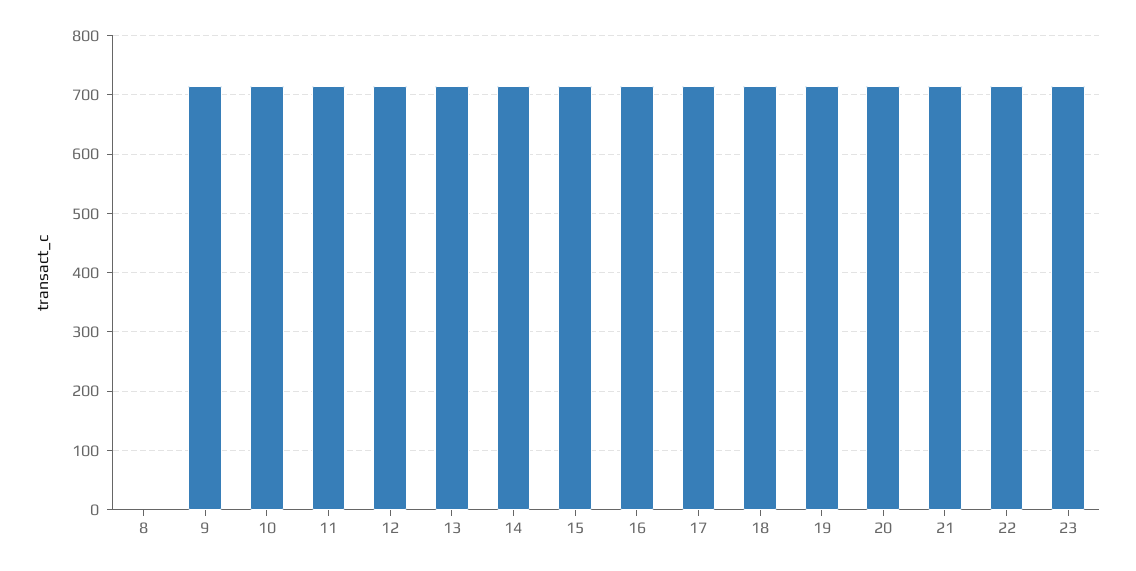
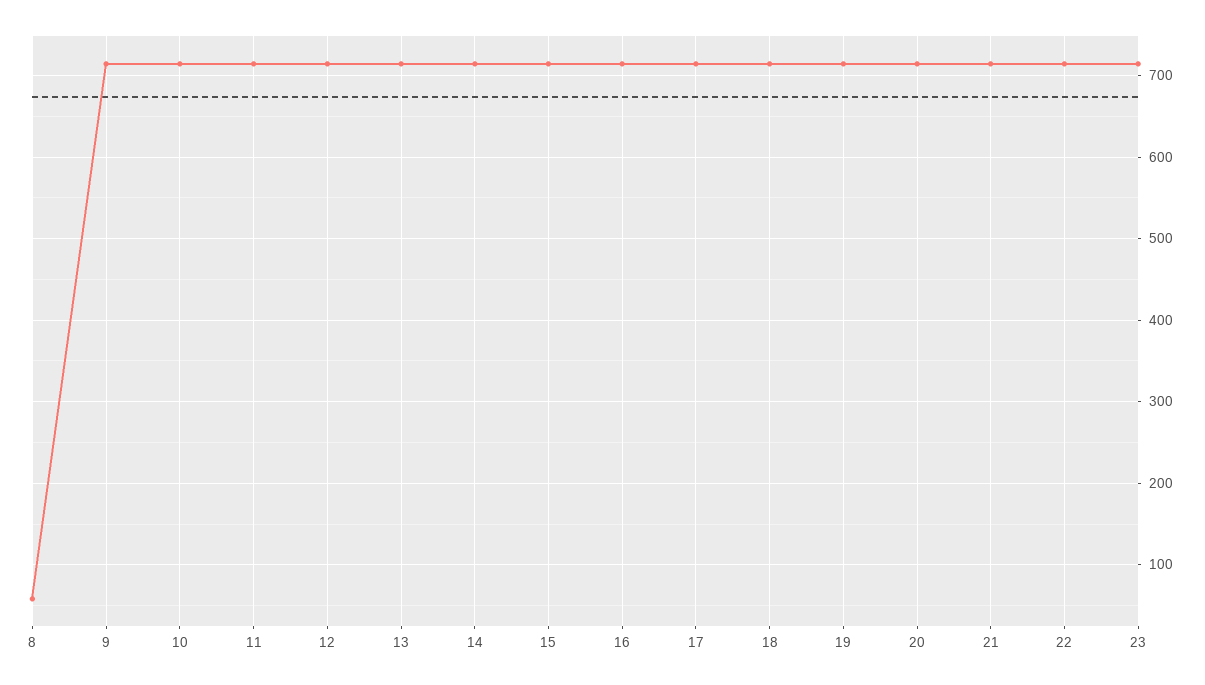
  {
-   "8": 0,
+   "8": 60,
    "9": 710,
    "10": 710,
    "11": 710,
    "12": 710,
    "13": 710,
    "14": 710,
    "15": 710,
    "16": 710,
    "17": 710,
    "18": 710,
    "19": 710,
    "20": 710,
    "21": 710,
    "22": 710,
    "23": 710
  }

